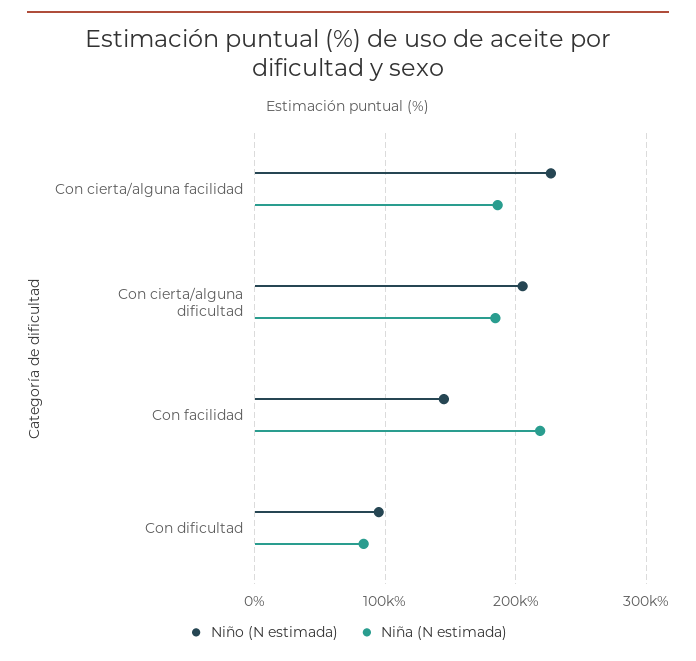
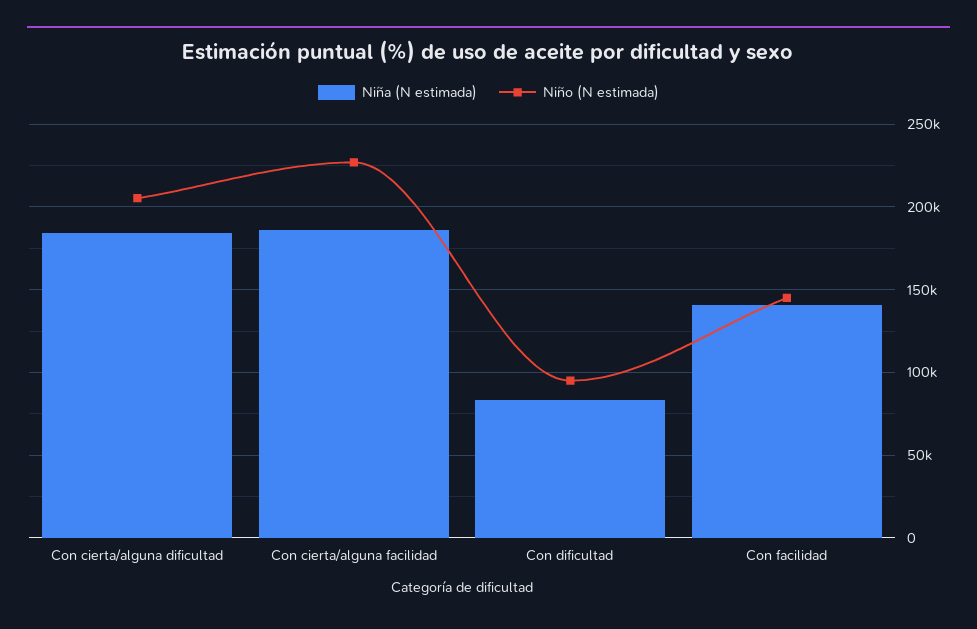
  {
    "Niño (N estimada)": {
      "Con cierta/alguna facilidad": 225000,
      "Con cierta/alguna dificultad": 205000,
      "Con facilidad": 145000,
      "Con dificultad": 95000
    },
    "Niña (N estimada)": {
      "Con cierta/alguna facilidad": 185000,
      "Con cierta/alguna dificultad": 185000,
-     "Con facilidad": 220000,
+     "Con facilidad": 140000,
      "Con dificultad": 85000
    }
  }

